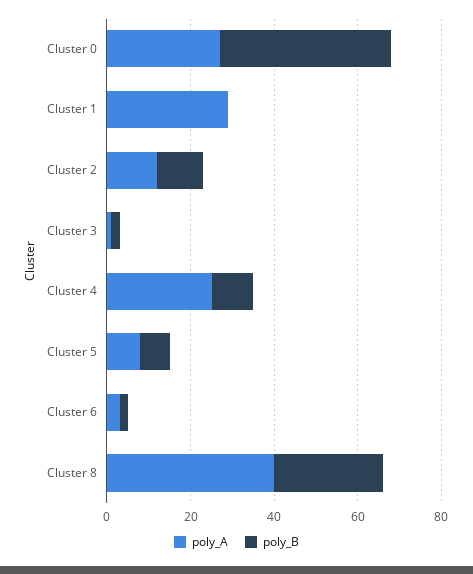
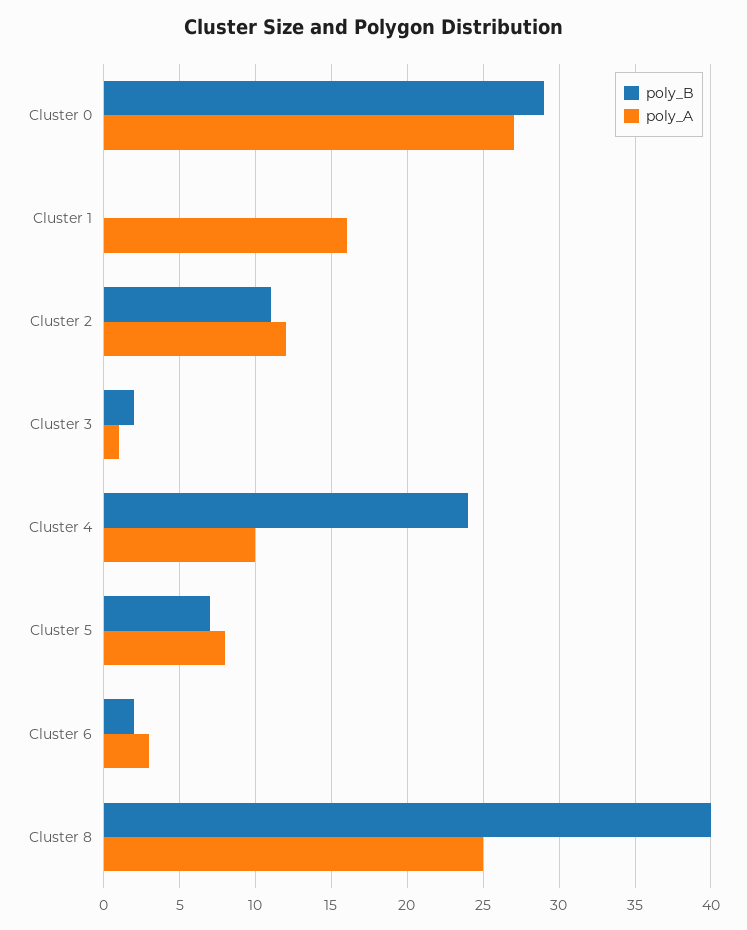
  {
    "poly_A": {
      "Cluster 0": 27,
-     "Cluster 1": 30,
+     "Cluster 1": 16,
      "Cluster 2": 12,
      "Cluster 3": 1,
-     "Cluster 4": 25,
+     "Cluster 4": 10,
      "Cluster 5": 8,
      "Cluster 6": 3,
-     "Cluster 8": 40
+     "Cluster 8": 25
    },
    "poly_B": {
-     "Cluster 0": 40,
+     "Cluster 0": 29,
      "Cluster 1": 0,
      "Cluster 2": 11,
      "Cluster 3": 2,
-     "Cluster 4": 10,
+     "Cluster 4": 24,
      "Cluster 5": 7,
      "Cluster 6": 2,
-     "Cluster 8": 25
+     "Cluster 8": 40
    }
  }

